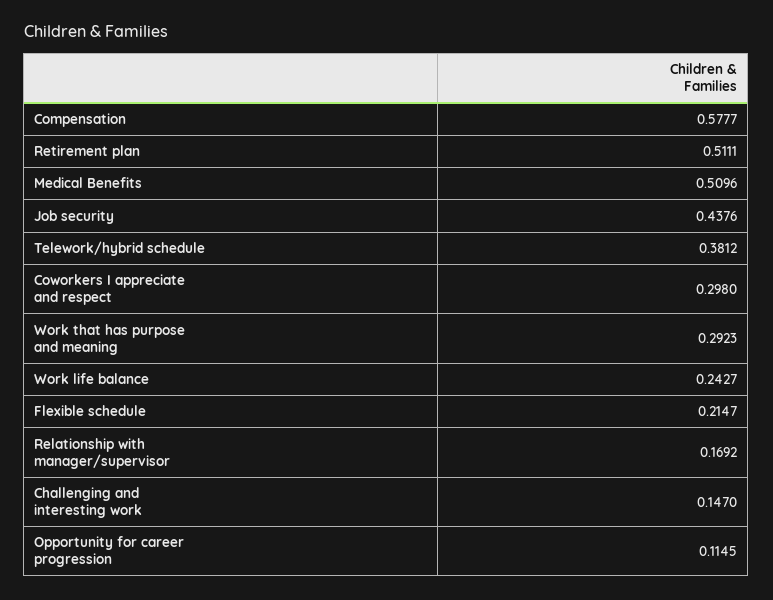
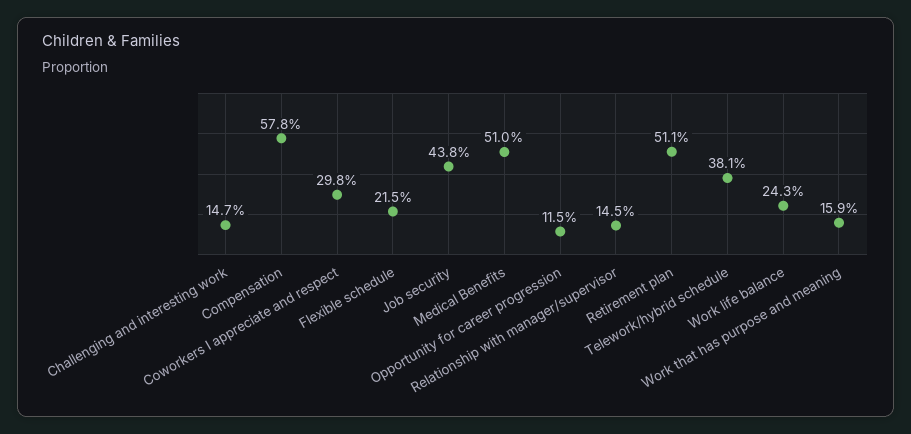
  {
    "Compensation": 0.5777,
    "Retirement plan": 0.5111,
    "Medical Benefits": 0.5096,
    "Job security": 0.4376,
    "Telework/hybrid schedule": 0.3812,
    "Coworkers I appreciate and respect": 0.298,
-   "Work that has purpose and meaning": 0.2923,
+   "Work that has purpose and meaning": 0.159,
    "Work life balance": 0.2427,
    "Flexible schedule": 0.2147,
-   "Relationship with manager/supervisor": 0.1692,
+   "Relationship with manager/supervisor": 0.145,
    "Challenging and interesting work": 0.147,
    "Opportunity for career progression": 0.1145
  }

